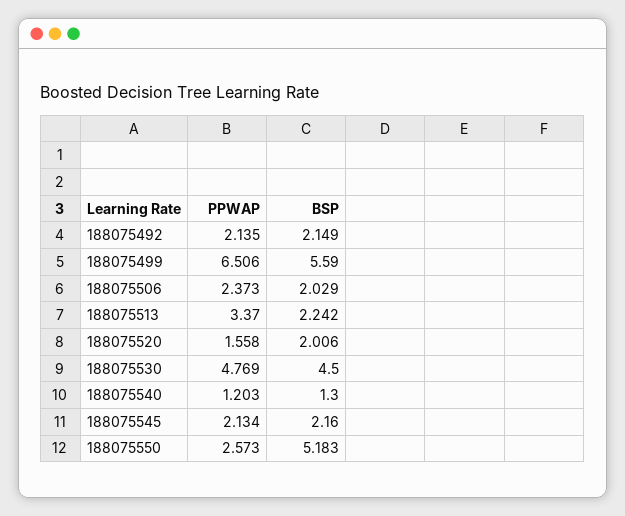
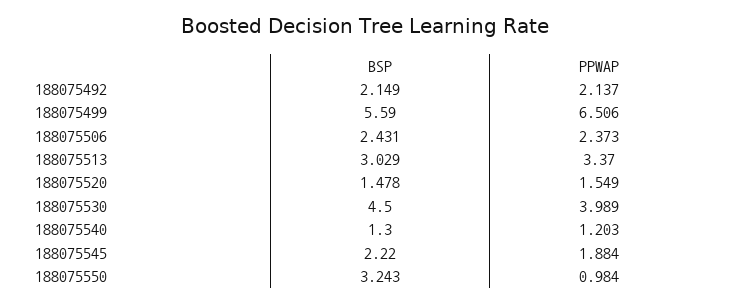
  {
    "PPWAP": {
-     "188075492": 2.135,
+     "188075492": 2.137,
      "188075499": 6.506,
      "188075506": 2.373,
      "188075513": 3.37,
-     "188075520": 1.558,
+     "188075520": 1.549,
-     "188075530": 4.769,
+     "188075530": 3.989,
      "188075540": 1.203,
-     "188075545": 2.134,
+     "188075545": 1.884,
-     "188075550": 2.573
+     "188075550": 0.984
    },
    "BSP": {
      "188075492": 2.149,
      "188075499": 5.59,
-     "188075506": 2.029,
+     "188075506": 2.431,
-     "188075513": 2.242,
+     "188075513": 3.029,
-     "188075520": 2.006,
+     "188075520": 1.478,
      "188075530": 4.5,
      "188075540": 1.3,
-     "188075545": 2.16,
+     "188075545": 2.22,
-     "188075550": 5.183
+     "188075550": 3.243
    }
  }

